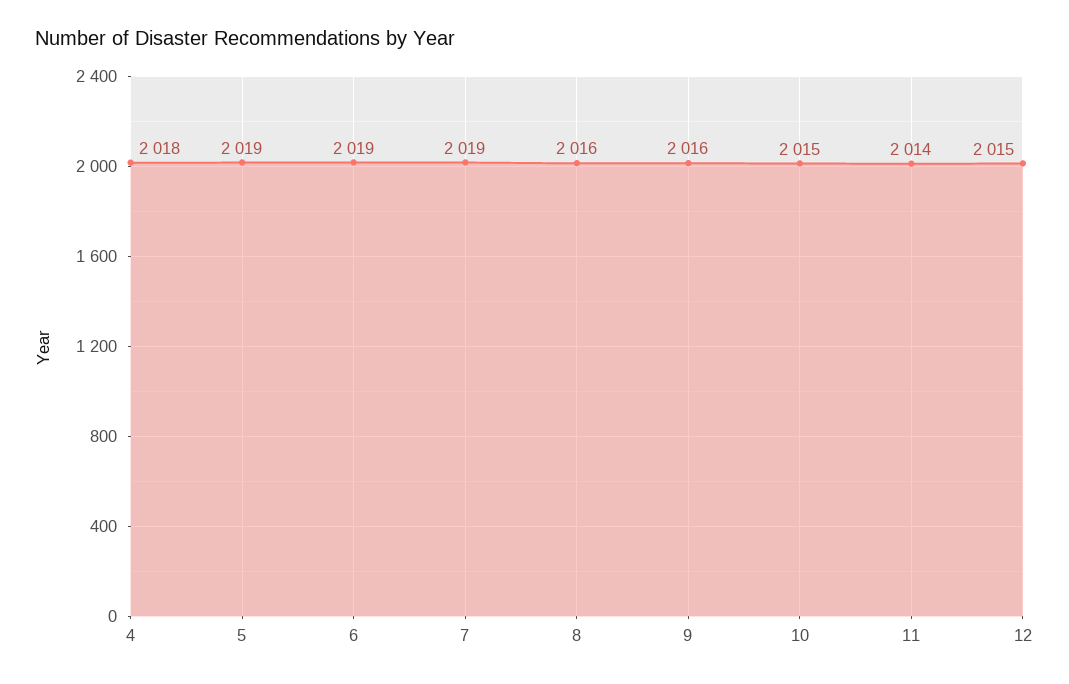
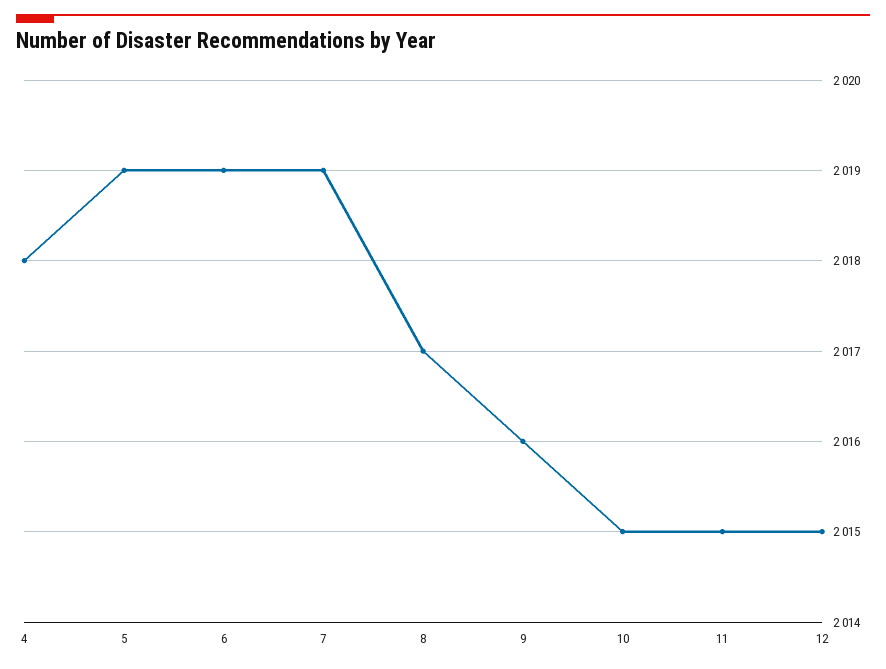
  {
    "4": 2018,
    "5": 2019,
    "6": 2019,
    "7": 2019,
-   "8": 2016,
+   "8": 2017,
    "9": 2016,
    "10": 2015,
-   "11": 2014,
+   "11": 2015,
    "12": 2015
  }

